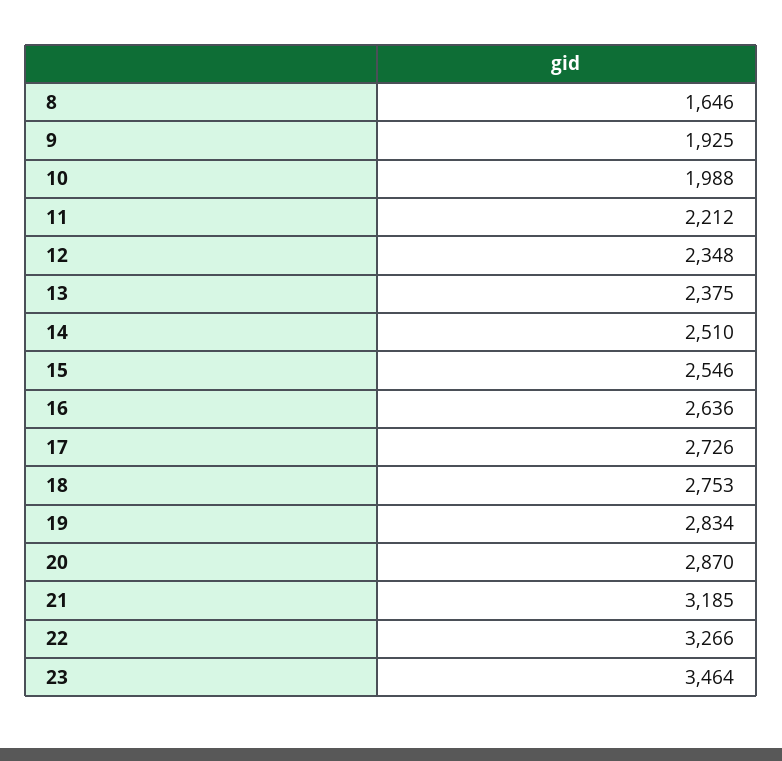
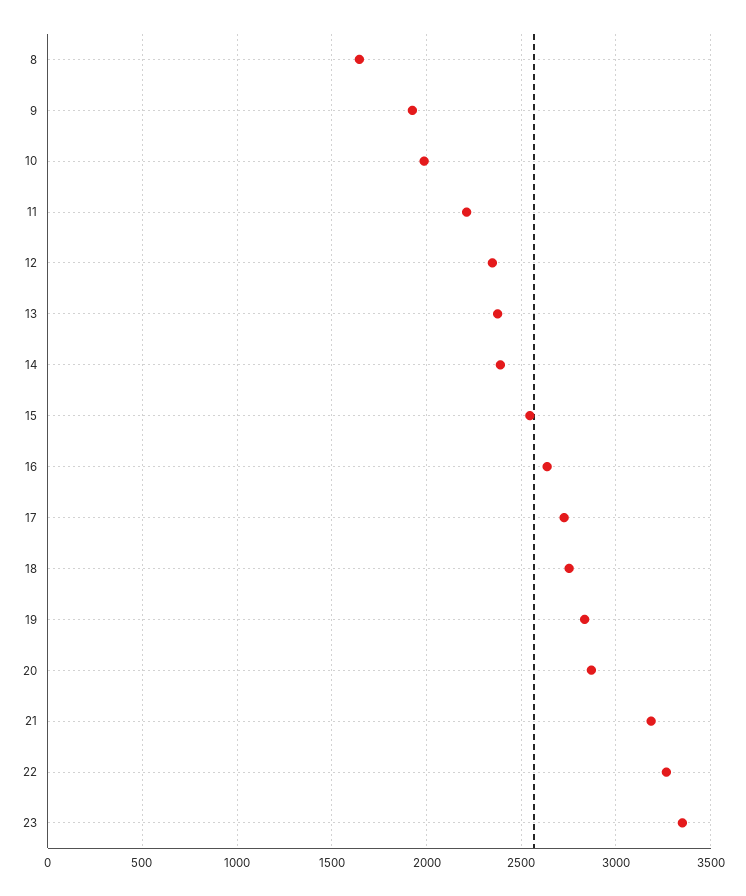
  {
    "8": 1646,
    "9": 1925,
    "10": 1988,
    "11": 2212,
    "12": 2348,
    "13": 2375,
-   "14": 2510,
+   "14": 2400,
    "15": 2546,
    "16": 2636,
    "17": 2726,
    "18": 2753,
    "19": 2834,
    "20": 2870,
    "21": 3185,
    "22": 3266,
-   "23": 3464
+   "23": 3350
  }

